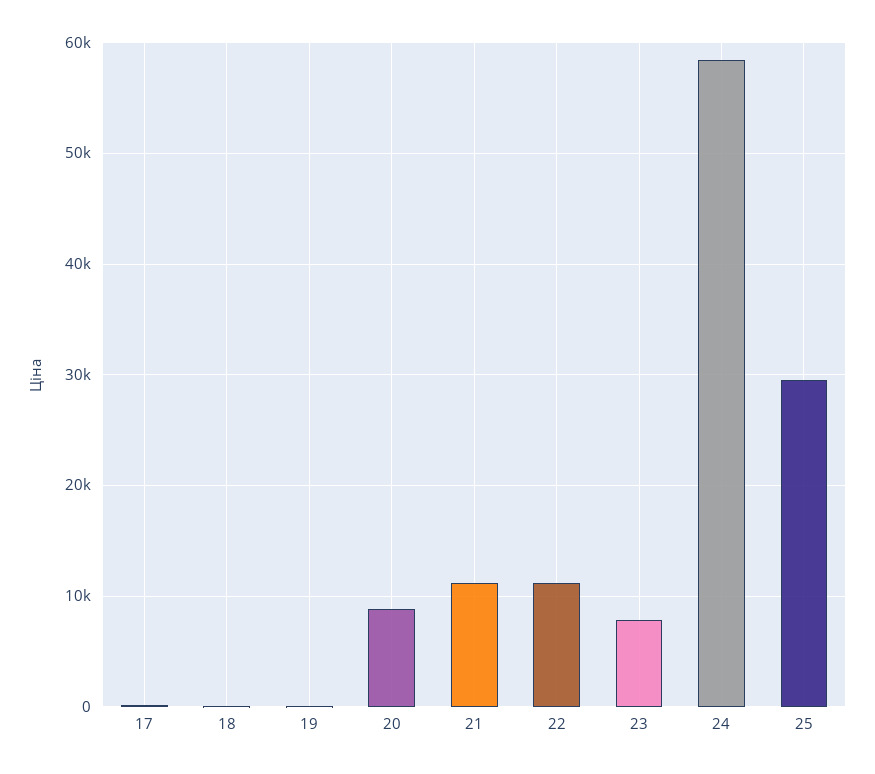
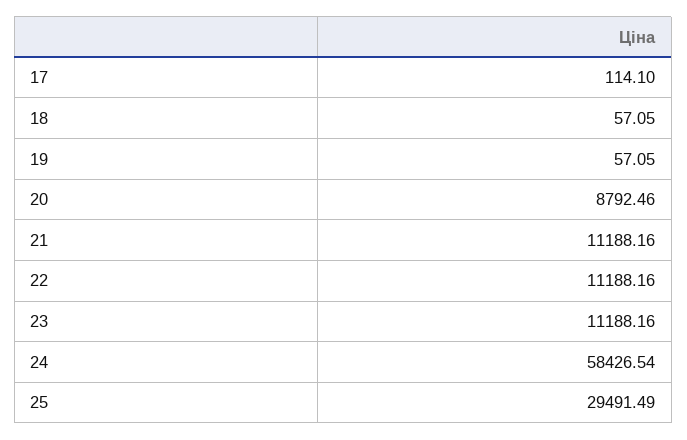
  {
    "17": 114.1,
    "18": 57.05,
    "19": 57.05,
    "20": 8792.46,
    "21": 11188.16,
    "22": 11188.16,
-   "23": 8000,
+   "23": 11188.16,
    "24": 58426.54,
    "25": 29491.49
  }

